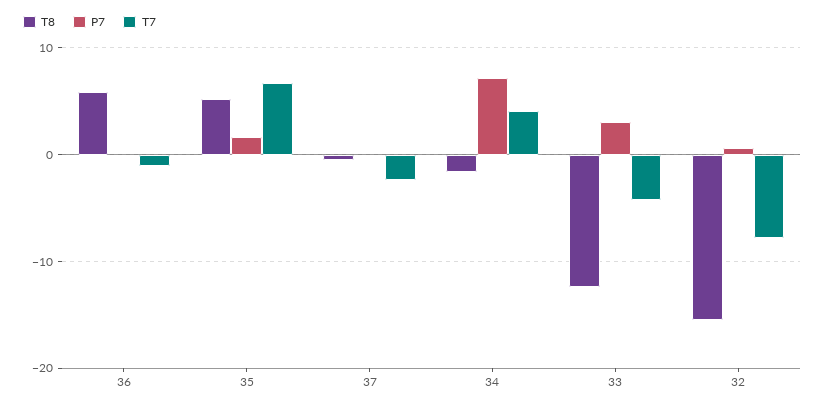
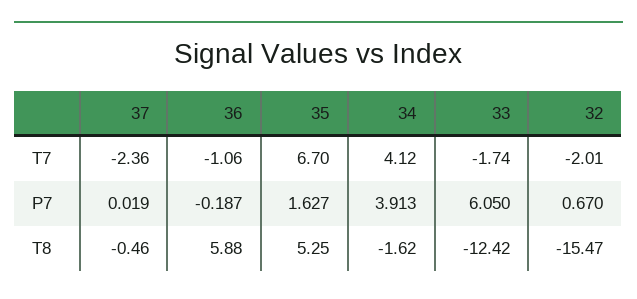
  {
    "T8": {
      "36": 5.88,
      "35": 5.25,
      "37": -0.46,
      "34": -1.62,
      "33": -12.42,
      "32": -15.47
    },
    "P7": {
      "36": -0.187,
      "35": 1.627,
      "37": 0.019,
-     "34": 7,
+     "34": 3.913,
-     "33": 3,
+     "33": 6.05,
      "32": 0.67
    },
    "T7": {
      "36": -1.06,
      "35": 6.7,
      "37": -2.36,
      "34": 4.12,
-     "33": -4,
+     "33": -1.74,
-     "32": -8
+     "32": -2.01
    }
  }

